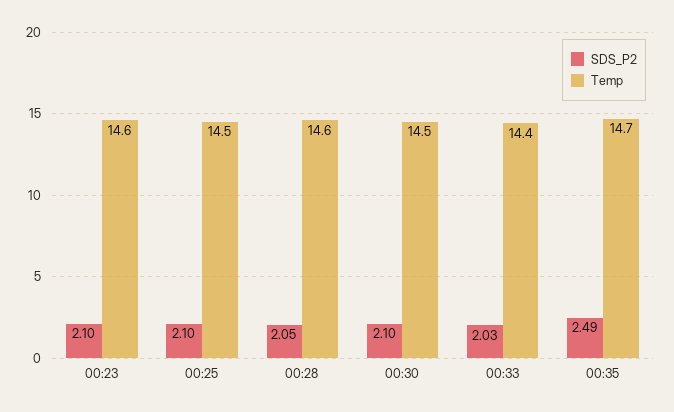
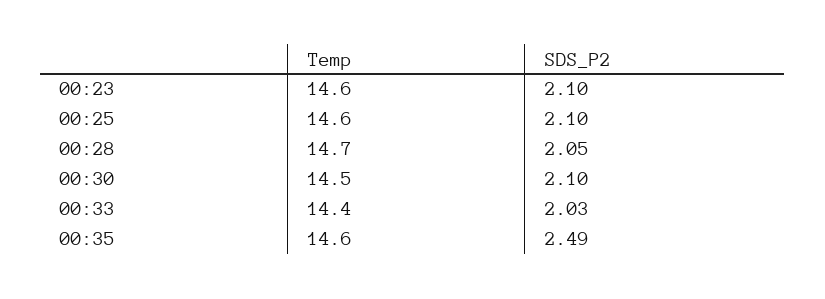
  {
    "SDS_P2": {
      "00:23": 2.1,
      "00:25": 2.1,
      "00:28": 2.05,
      "00:30": 2.1,
      "00:33": 2.03,
      "00:35": 2.49
    },
    "Temp": {
      "00:23": 14.6,
-     "00:25": 14.5,
+     "00:25": 14.6,
-     "00:28": 14.6,
+     "00:28": 14.7,
      "00:30": 14.5,
      "00:33": 14.4,
-     "00:35": 14.7
+     "00:35": 14.6
    }
  }

